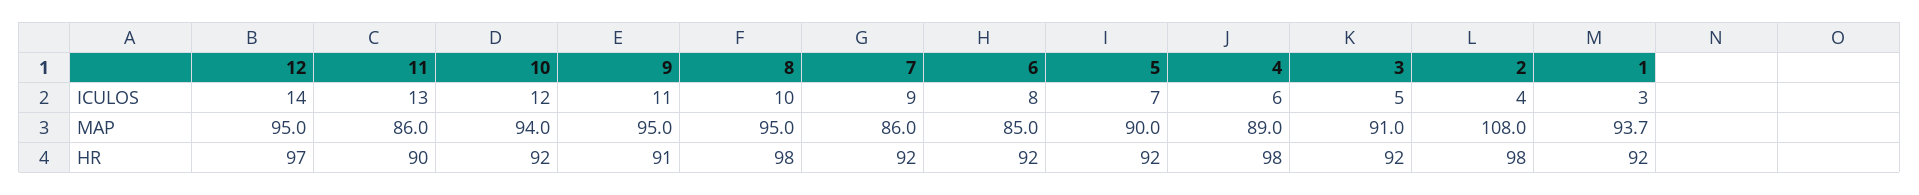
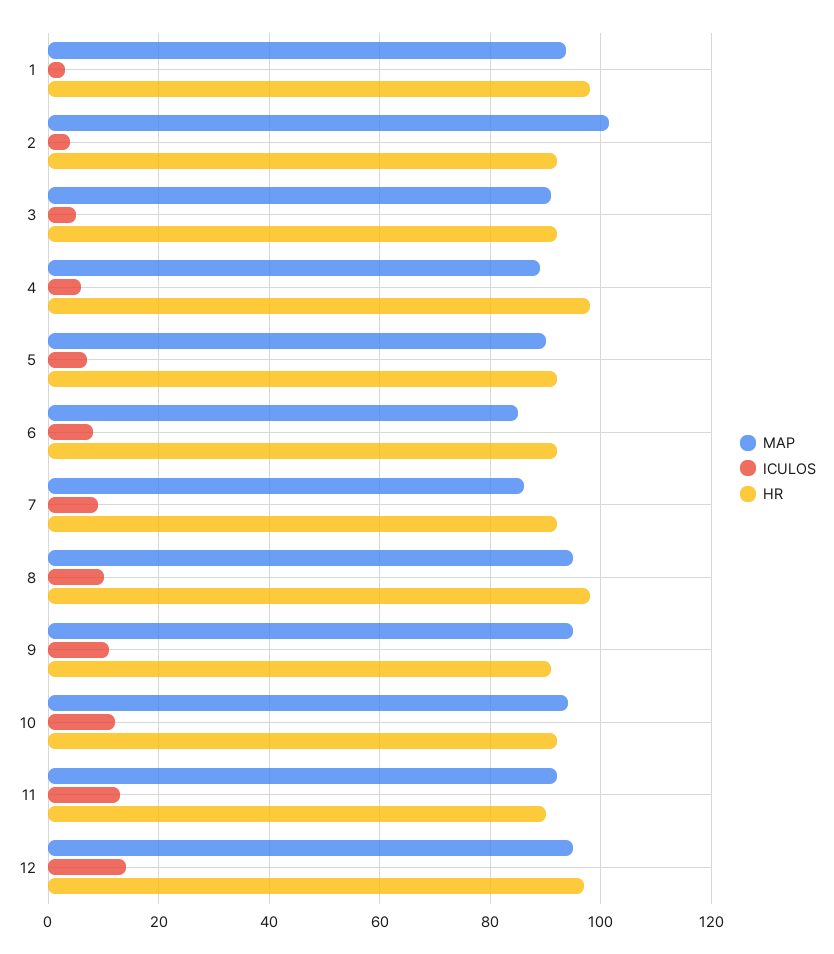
  {
    "ICULOS": {
      "12": 14,
      "11": 13,
      "10": 12,
      "9": 11,
      "8": 10,
      "7": 9,
      "6": 8,
      "5": 7,
      "4": 6,
      "3": 5,
      "2": 4,
      "1": 3
    },
    "MAP": {
      "12": 95,
-     "11": 86,
+     "11": 92,
      "10": 94,
      "9": 95,
      "8": 95,
      "7": 86,
      "6": 85,
      "5": 90,
      "4": 89,
      "3": 91,
-     "2": 108,
+     "2": 102,
      "1": 93.7
    },
    "HR": {
      "12": 97,
      "11": 90,
      "10": 92,
      "9": 91,
      "8": 98,
      "7": 92,
      "6": 92,
      "5": 92,
      "4": 98,
      "3": 92,
-     "2": 98,
+     "2": 92,
-     "1": 92
+     "1": 98
    }
  }

